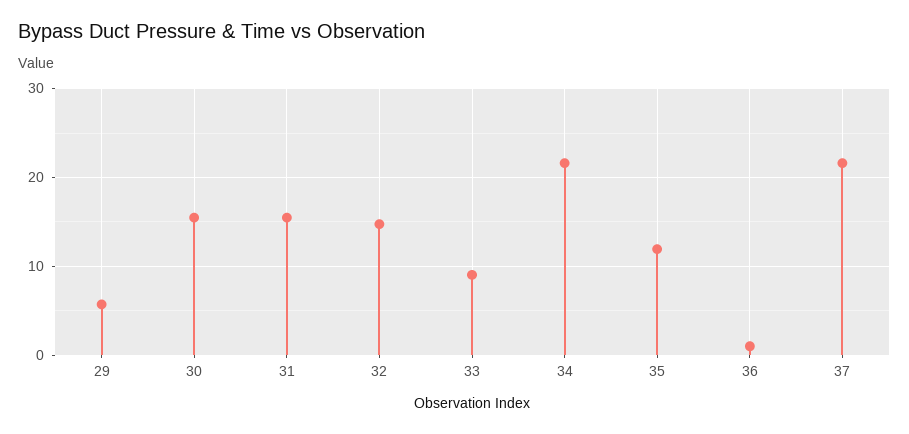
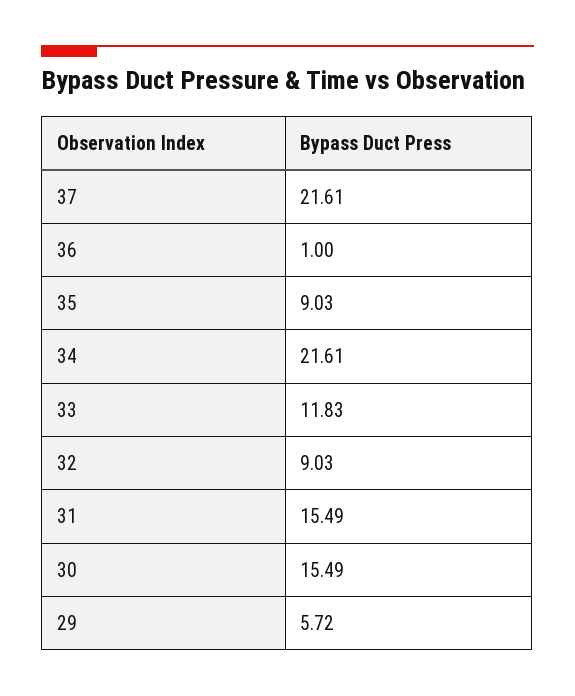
  {
    "29": 5.72,
    "30": 15.49,
    "31": 15.49,
-   "32": 15,
+   "32": 9.03,
-   "33": 9,
+   "33": 11.83,
    "34": 21.61,
-   "35": 12,
+   "35": 9.03,
    "36": 1,
    "37": 21.61
  }

